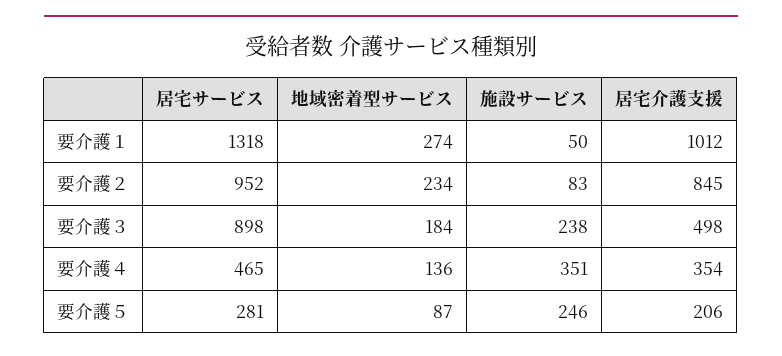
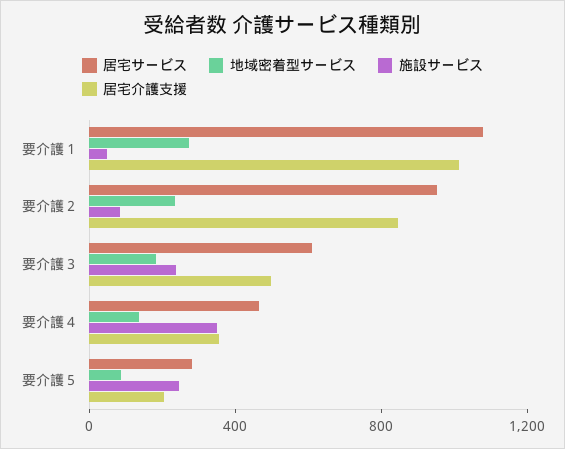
  {
    "居宅サービス": {
-     "要介護１": 1318,
+     "要介護１": 1100,
      "要介護２": 952,
-     "要介護３": 898,
+     "要介護３": 600,
      "要介護４": 465,
      "要介護５": 281
    },
    "地域密着型サービス": {
      "要介護１": 274,
      "要介護２": 234,
      "要介護３": 184,
      "要介護４": 136,
      "要介護５": 87
    },
    "施設サービス": {
      "要介護１": 50,
      "要介護２": 83,
      "要介護３": 238,
      "要介護４": 351,
      "要介護５": 246
    },
    "居宅介護支援": {
      "要介護１": 1012,
      "要介護２": 845,
      "要介護３": 498,
      "要介護４": 354,
      "要介護５": 206
    }
  }

